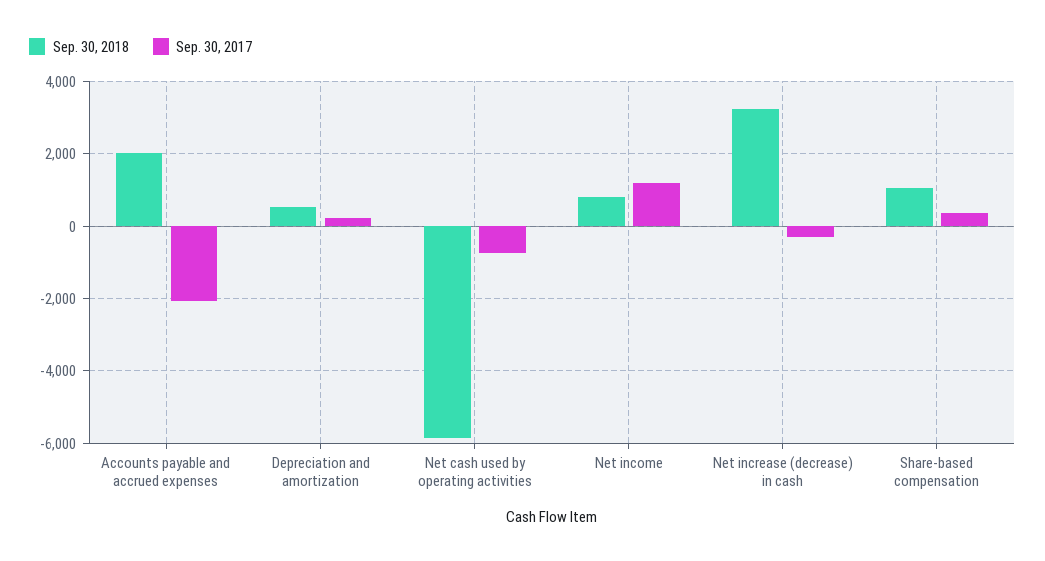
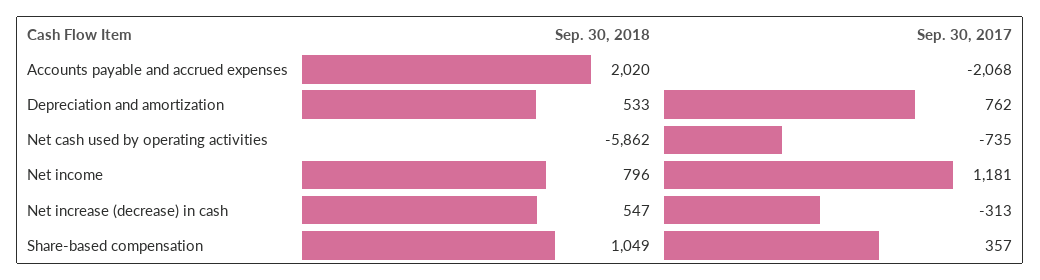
  {
    "Sep. 30, 2018": {
      "Accounts payable and accrued expenses": 2020,
      "Depreciation and amortization": 533,
      "Net cash used by operating activities": -5862,
      "Net income": 796,
-     "Net increase (decrease) in cash": 3200,
+     "Net increase (decrease) in cash": 547,
      "Share-based compensation": 1049
    },
    "Sep. 30, 2017": {
      "Accounts payable and accrued expenses": -2068,
-     "Depreciation and amortization": 200,
+     "Depreciation and amortization": 762,
      "Net cash used by operating activities": -735,
      "Net income": 1181,
      "Net increase (decrease) in cash": -313,
      "Share-based compensation": 357
    }
  }

